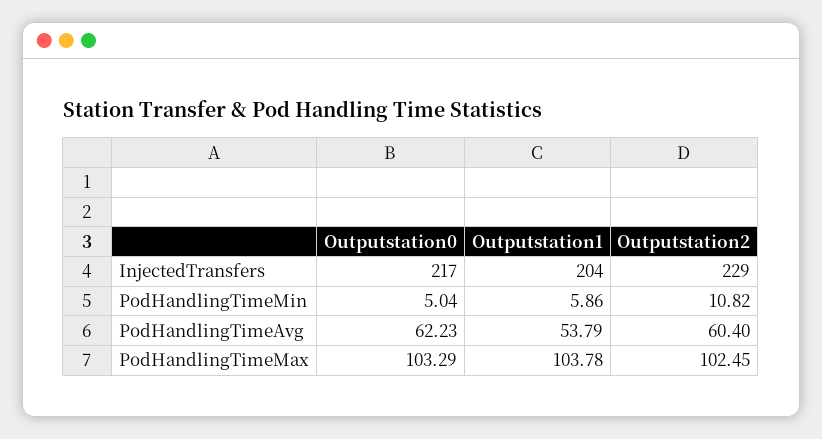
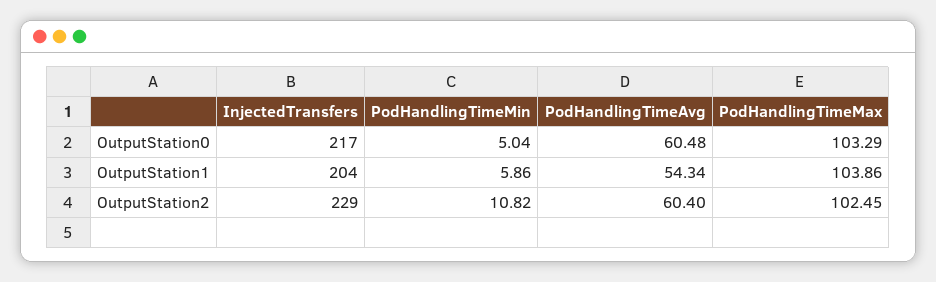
  {
    "Outputstation0": {
      "InjectedTransfers": 217,
      "PodHandlingTimeMin": 5.04,
-     "PodHandlingTimeAvg": 62.23,
+     "PodHandlingTimeAvg": 60.48,
      "PodHandlingTimeMax": 103.29
    },
    "Outputstation1": {
      "InjectedTransfers": 204,
      "PodHandlingTimeMin": 5.86,
-     "PodHandlingTimeAvg": 53.79,
+     "PodHandlingTimeAvg": 54.34,
-     "PodHandlingTimeMax": 103.78
+     "PodHandlingTimeMax": 103.86
    },
    "Outputstation2": {
      "InjectedTransfers": 229,
      "PodHandlingTimeMin": 10.82,
      "PodHandlingTimeAvg": 60.4,
      "PodHandlingTimeMax": 102.45
    }
  }

